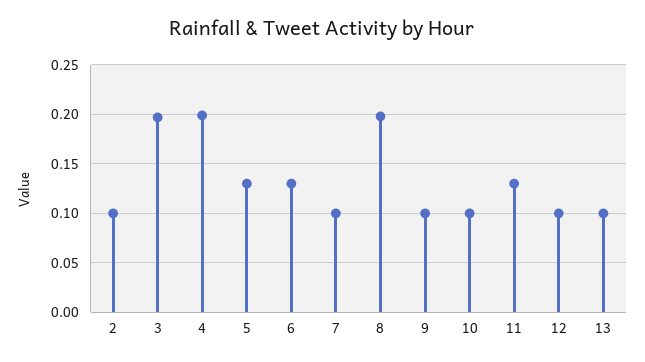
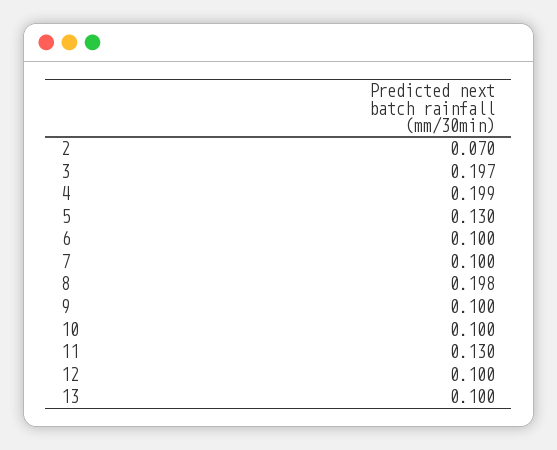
  {
-   "2": 0.1,
+   "2": 0.07,
    "3": 0.197,
    "4": 0.199,
    "5": 0.13,
-   "6": 0.13,
+   "6": 0.1,
    "7": 0.1,
    "8": 0.198,
    "9": 0.1,
    "10": 0.1,
    "11": 0.13,
    "12": 0.1,
    "13": 0.1
  }

